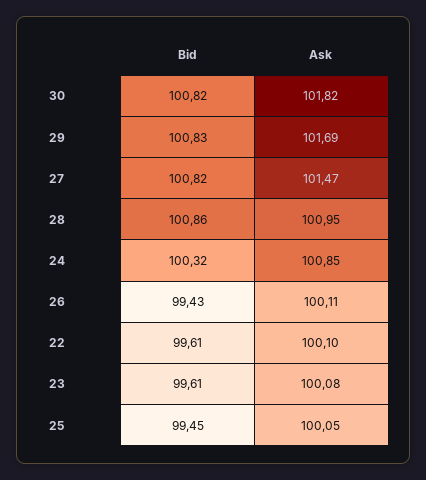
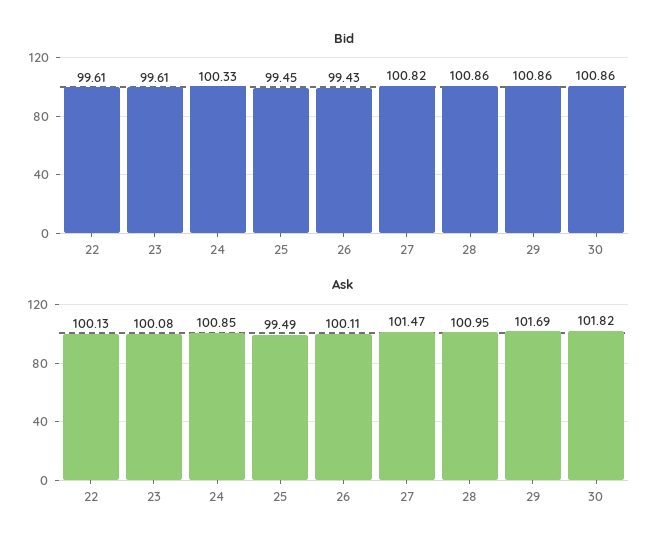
  {
    "Bid": {
-     "30": 100.82,
+     "30": 100.86,
-     "29": 100.83,
+     "29": 100.86,
      "27": 100.82,
      "28": 100.86,
-     "24": 100.32,
+     "24": 100.33,
      "26": 99.43,
      "22": 99.61,
      "23": 99.61,
      "25": 99.45
    },
    "Ask": {
      "30": 101.82,
      "29": 101.69,
      "27": 101.47,
      "28": 100.95,
      "24": 100.85,
      "26": 100.11,
-     "22": 100.1,
+     "22": 100.13,
      "23": 100.08,
-     "25": 100.05
+     "25": 99.49
    }
  }

